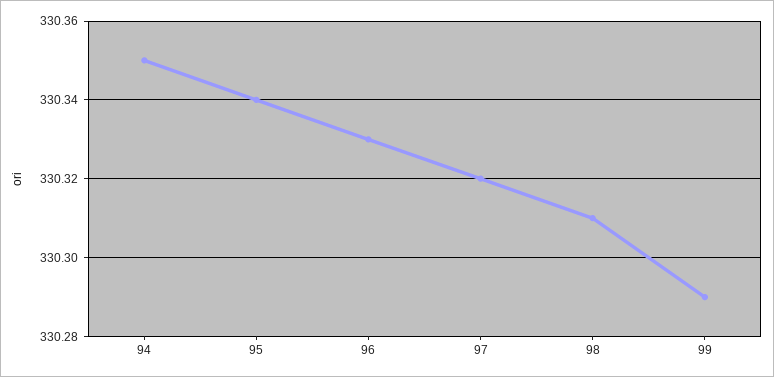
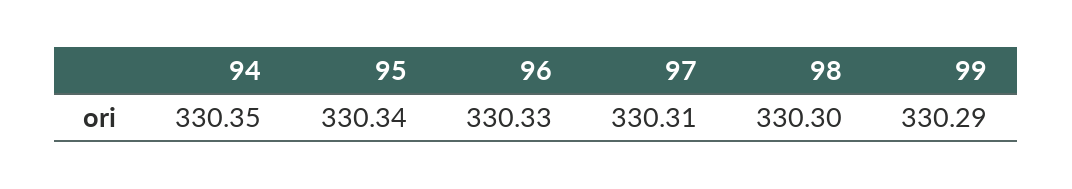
  {
    "94": 330.35,
    "95": 330.34,
    "96": 330.33,
-   "97": 330.32,
+   "97": 330.31,
-   "98": 330.31,
+   "98": 330.3,
    "99": 330.29
  }

